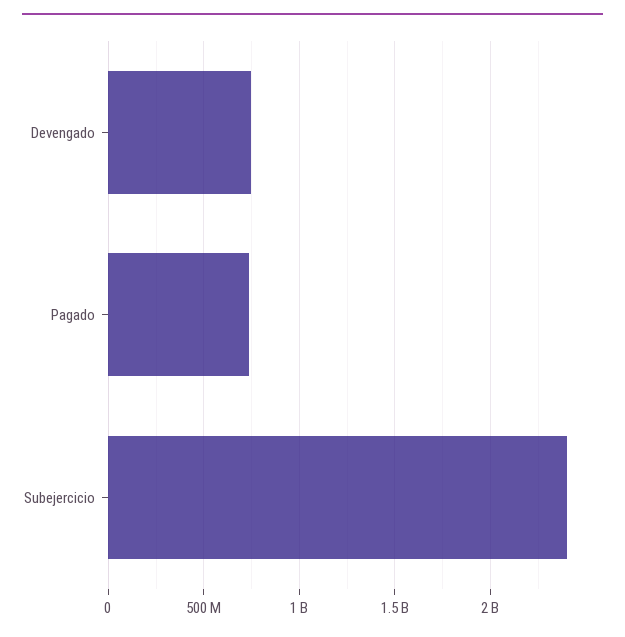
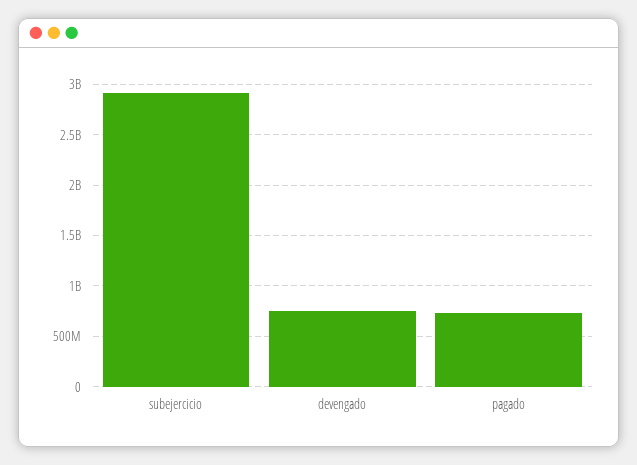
  {
    "Devengado": 750000000,
    "Pagado": 750000000,
-   "Subejercicio": 2400000000
+   "Subejercicio": 2900000000
  }

